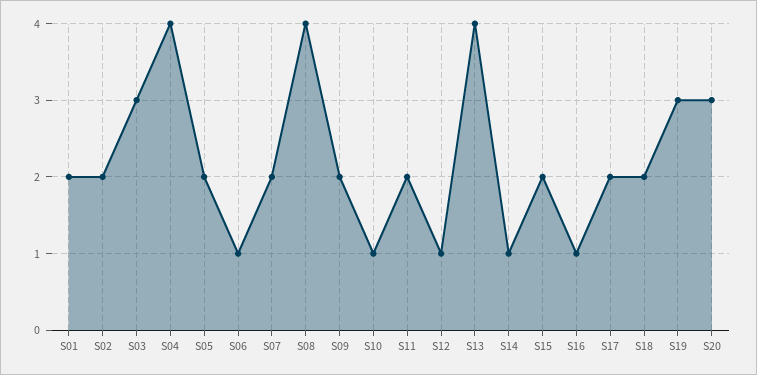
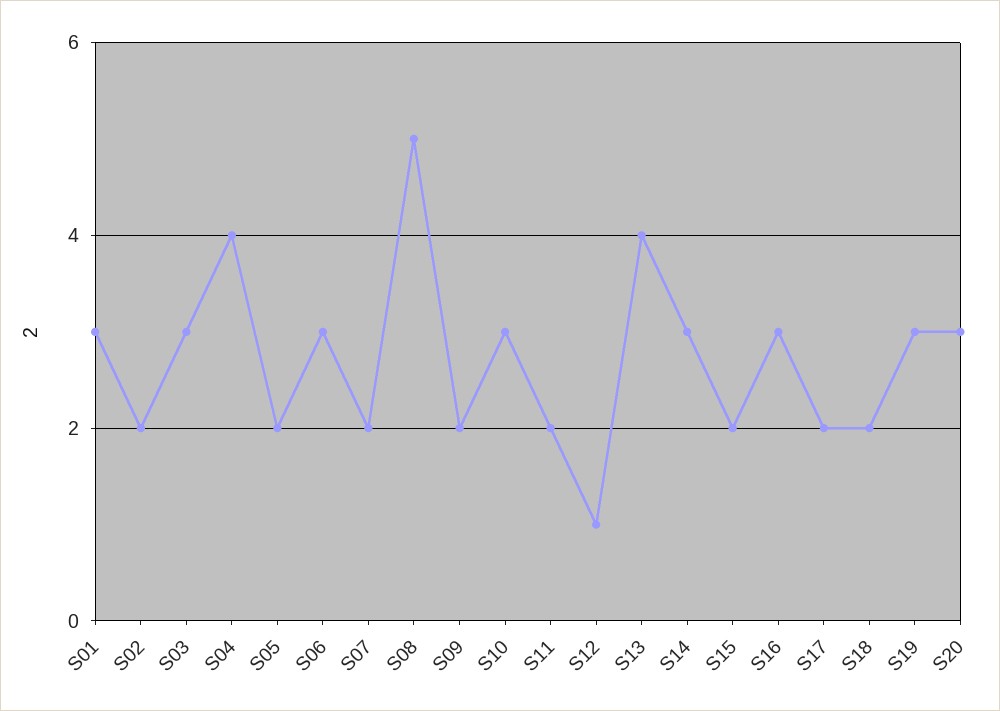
  {
-   "S01": 2,
+   "S01": 3,
    "S02": 2,
    "S03": 3,
    "S04": 4,
    "S05": 2,
-   "S06": 1,
+   "S06": 3,
    "S07": 2,
-   "S08": 4,
+   "S08": 5,
    "S09": 2,
-   "S10": 1,
+   "S10": 3,
    "S11": 2,
    "S12": 1,
    "S13": 4,
-   "S14": 1,
+   "S14": 3,
    "S15": 2,
-   "S16": 1,
+   "S16": 3,
    "S17": 2,
    "S18": 2,
    "S19": 3,
    "S20": 3
  }

